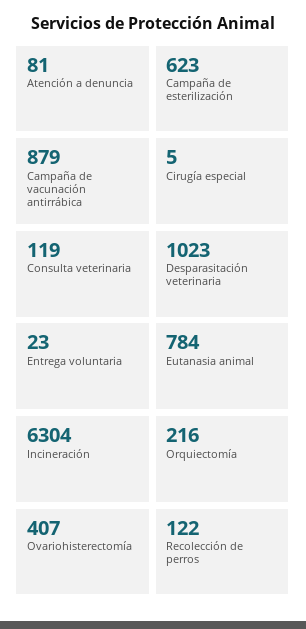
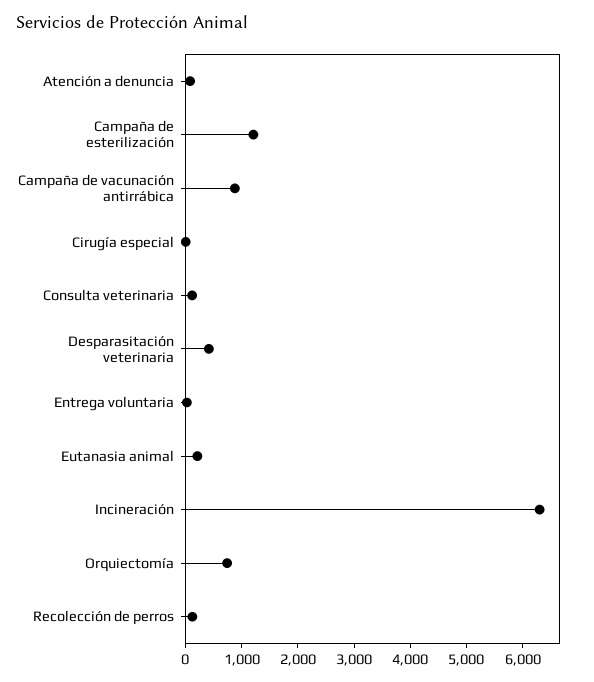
  {
    "Atención a denuncia": 81,
-   "Campaña de esterilización": 623,
+   "Campaña de esterilización": 1200,
    "Campaña de vacunación antirrábica": 879,
    "Cirugía especial": 5,
    "Consulta veterinaria": 119,
-   "Desparasitación veterinaria": 1023,
+   "Desparasitación veterinaria": 400,
    "Entrega voluntaria": 23,
-   "Eutanasia animal": 784,
+   "Eutanasia animal": 200,
    "Incineración": 6304,
-   "Orquiectomía": 216,
+   "Orquiectomía": 800,
-   "Ovariohisterectomía": 407,
    "Recolección de perros": 122
  }

